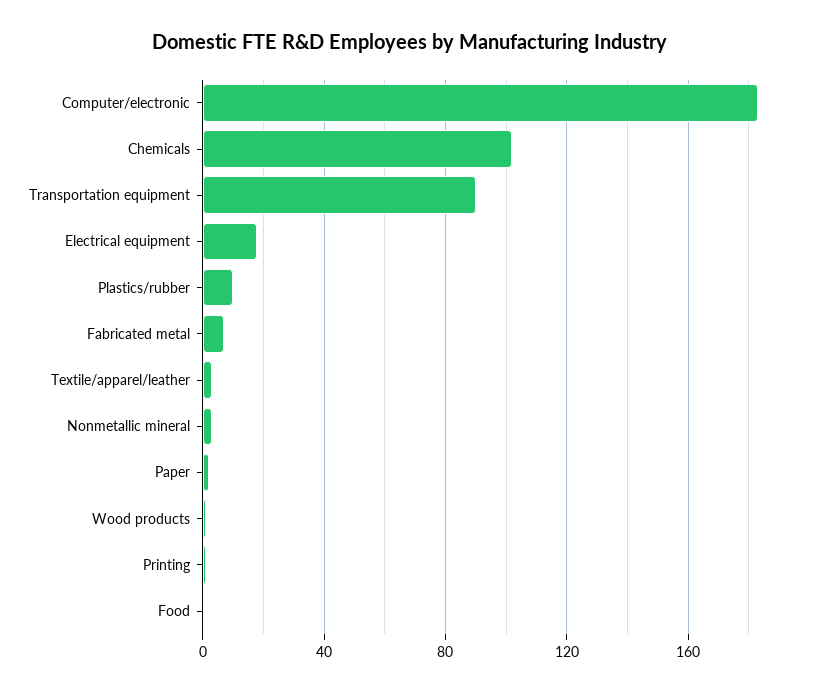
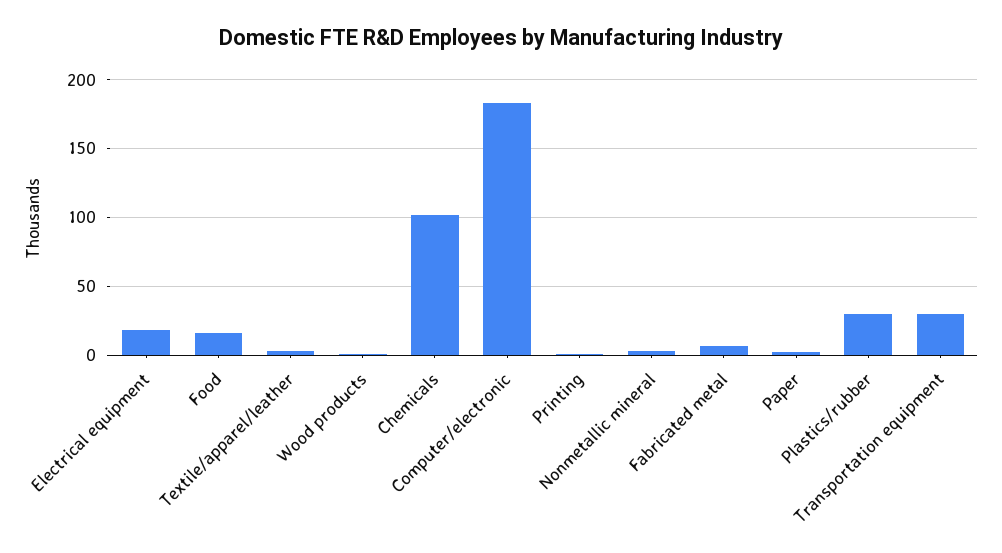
  {
    "Computer/electronic": 185,
    "Chemicals": 100,
-   "Transportation equipment": 90,
+   "Transportation equipment": 30,
    "Electrical equipment": 20,
-   "Plastics/rubber": 10,
+   "Plastics/rubber": 30,
    "Fabricated metal": 5,
    "Textile/apparel/leather": 5,
    "Nonmetallic mineral": 5,
    "Paper": 0,
    "Wood products": 0,
    "Printing": 0,
-   "Food": 0
+   "Food": 15
  }

